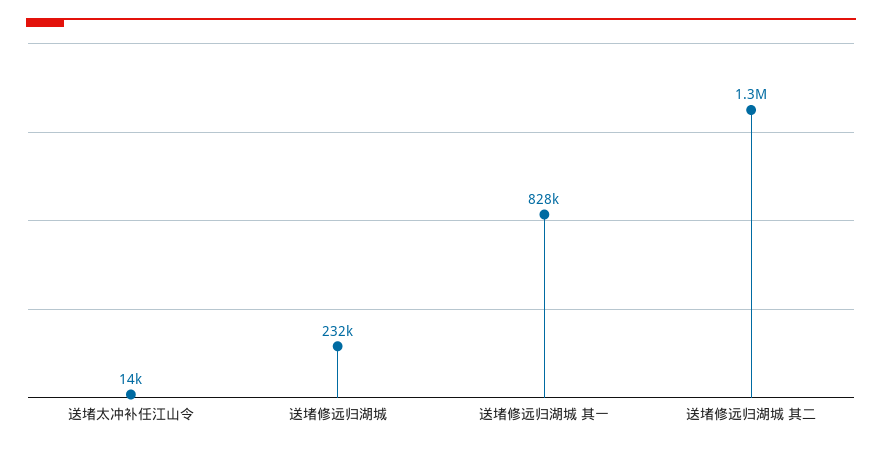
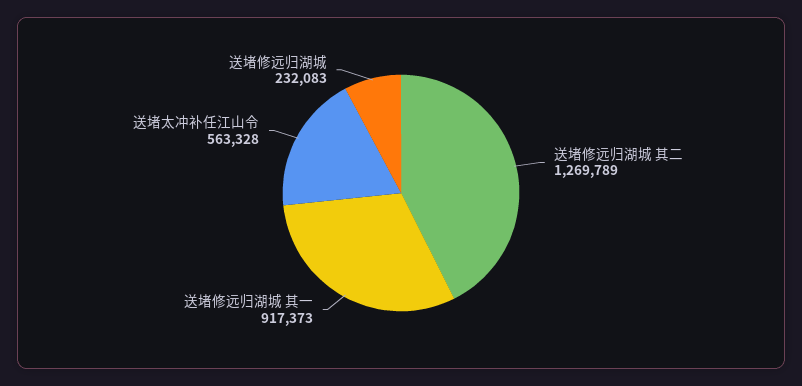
  {
-   "送堵太冲补任江山令": 14000,
+   "送堵太冲补任江山令": 563328,
    "送堵修远归湖城": 232083,
-   "送堵修远归湖城 其一": 828000,
+   "送堵修远归湖城 其一": 917373,
    "送堵修远归湖城 其二": 1269789
  }

